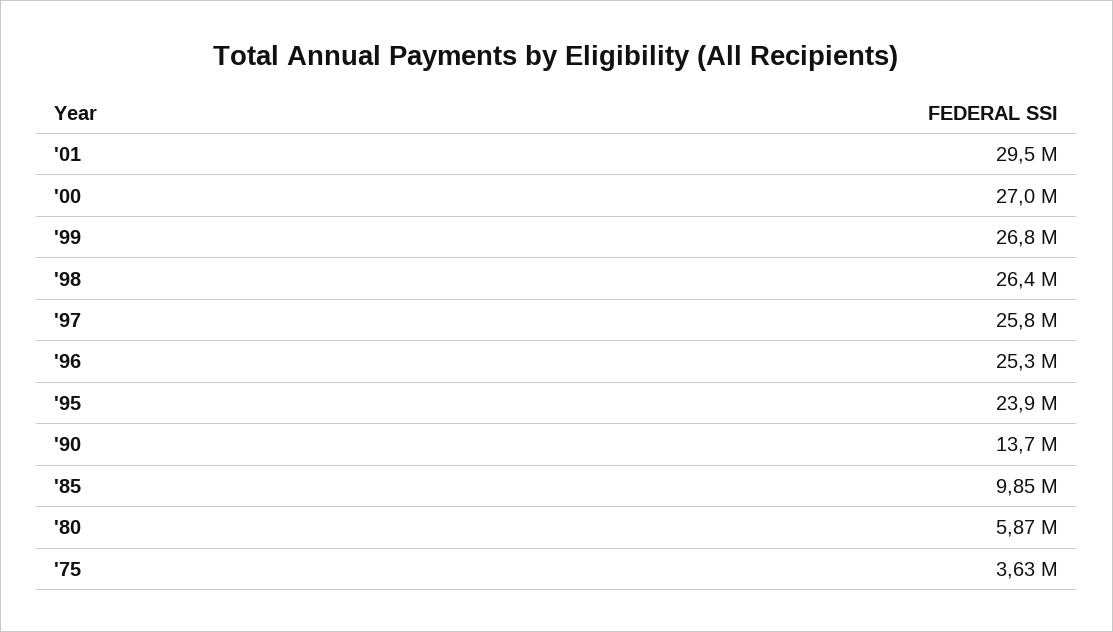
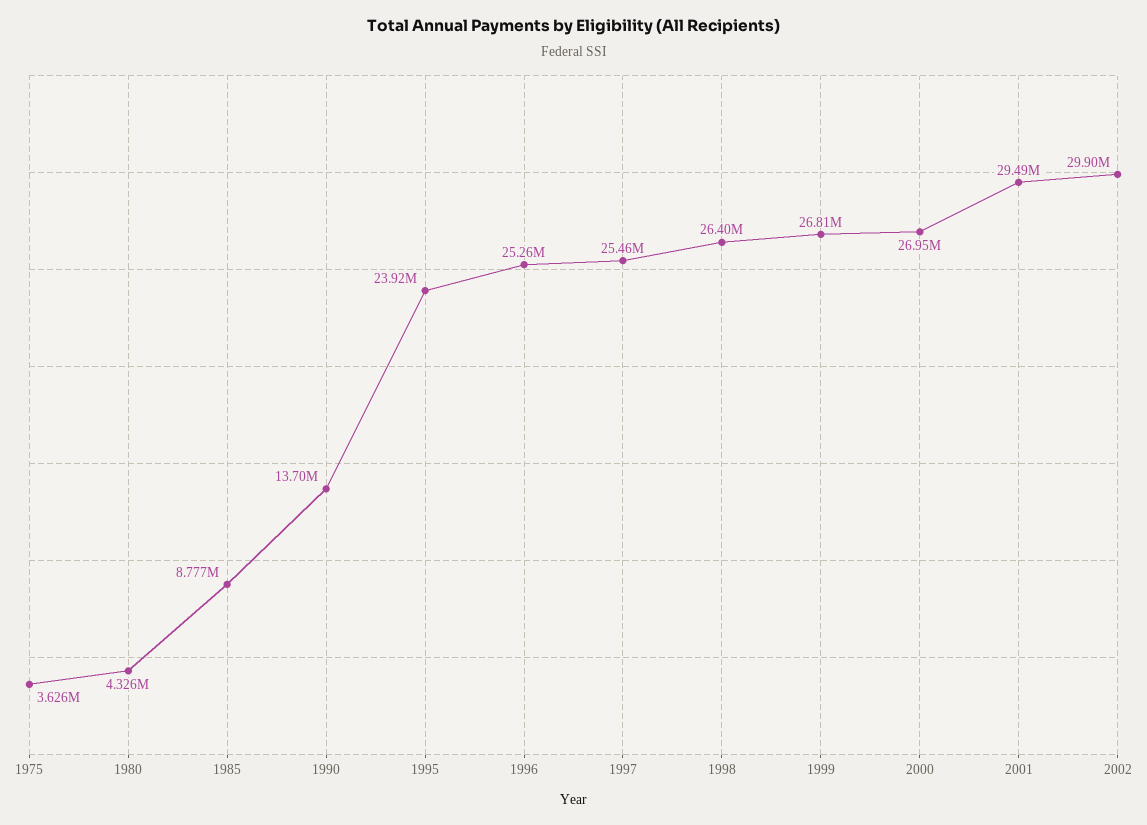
  {
    "'01": 29490000,
    "'00": 26950000,
    "'99": 26810000,
    "'98": 26400000,
-   "'97": 25800000,
+   "'97": 25460000,
    "'96": 25260000,
    "'95": 23920000,
    "'90": 13700000,
-   "'85": 9850000,
+   "'85": 8777000,
-   "'80": 5870000,
+   "'80": 4326000,
-   "'75": 3626000
+   "'75": 3626000,
+   "2002": 29900000
  }

